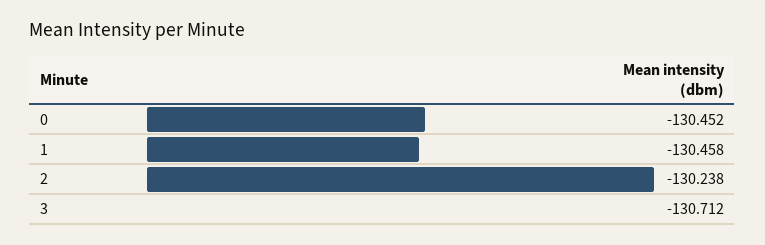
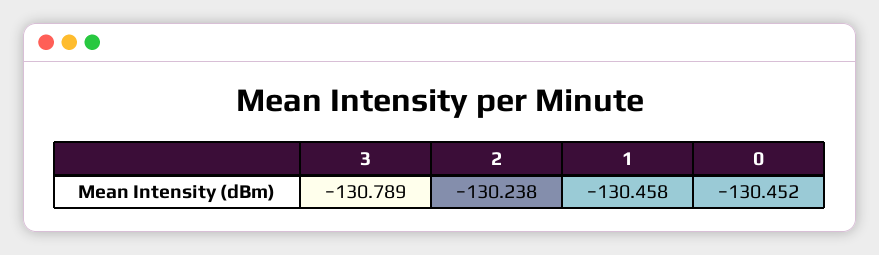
  {
    "0": -130.452,
    "1": -130.458,
    "2": -130.238,
-   "3": -130.712
+   "3": -130.789
  }

